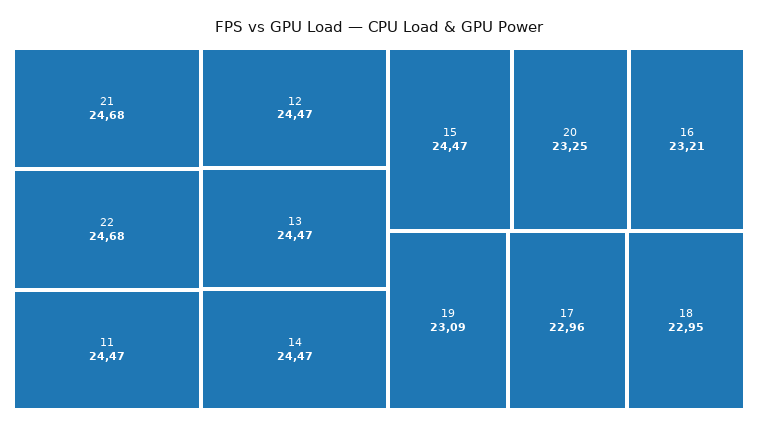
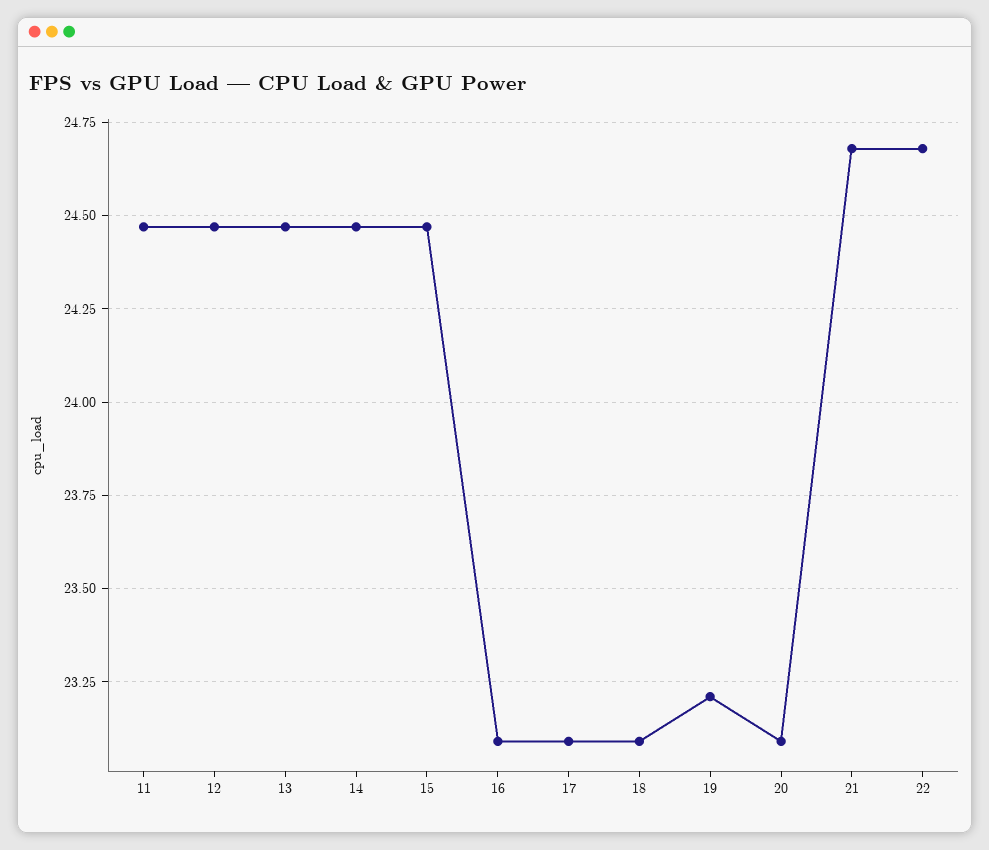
  {
    "21": 24.68,
    "22": 24.68,
    "11": 24.47,
    "12": 24.47,
    "13": 24.47,
    "14": 24.47,
    "15": 24.47,
-   "20": 23.25,
+   "20": 23.1,
-   "16": 23.21,
+   "16": 23.1,
-   "19": 23.09,
+   "19": 23.2,
-   "17": 22.96,
+   "17": 23.1,
-   "18": 22.95
+   "18": 23.1
  }

